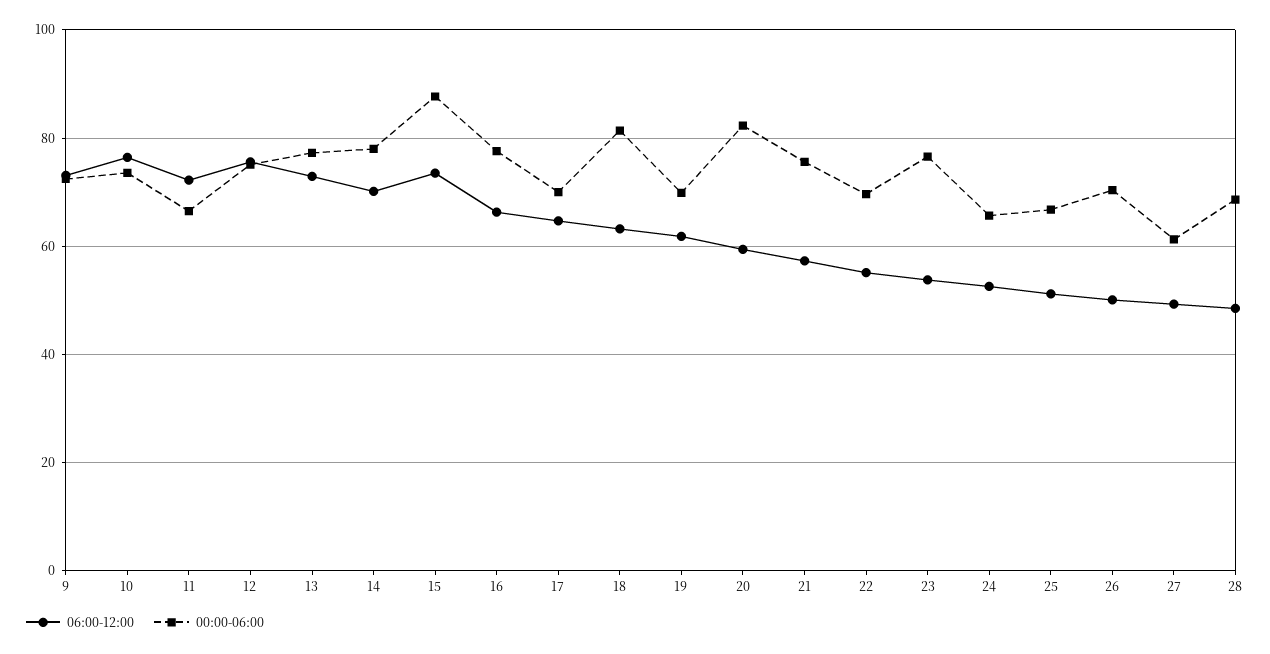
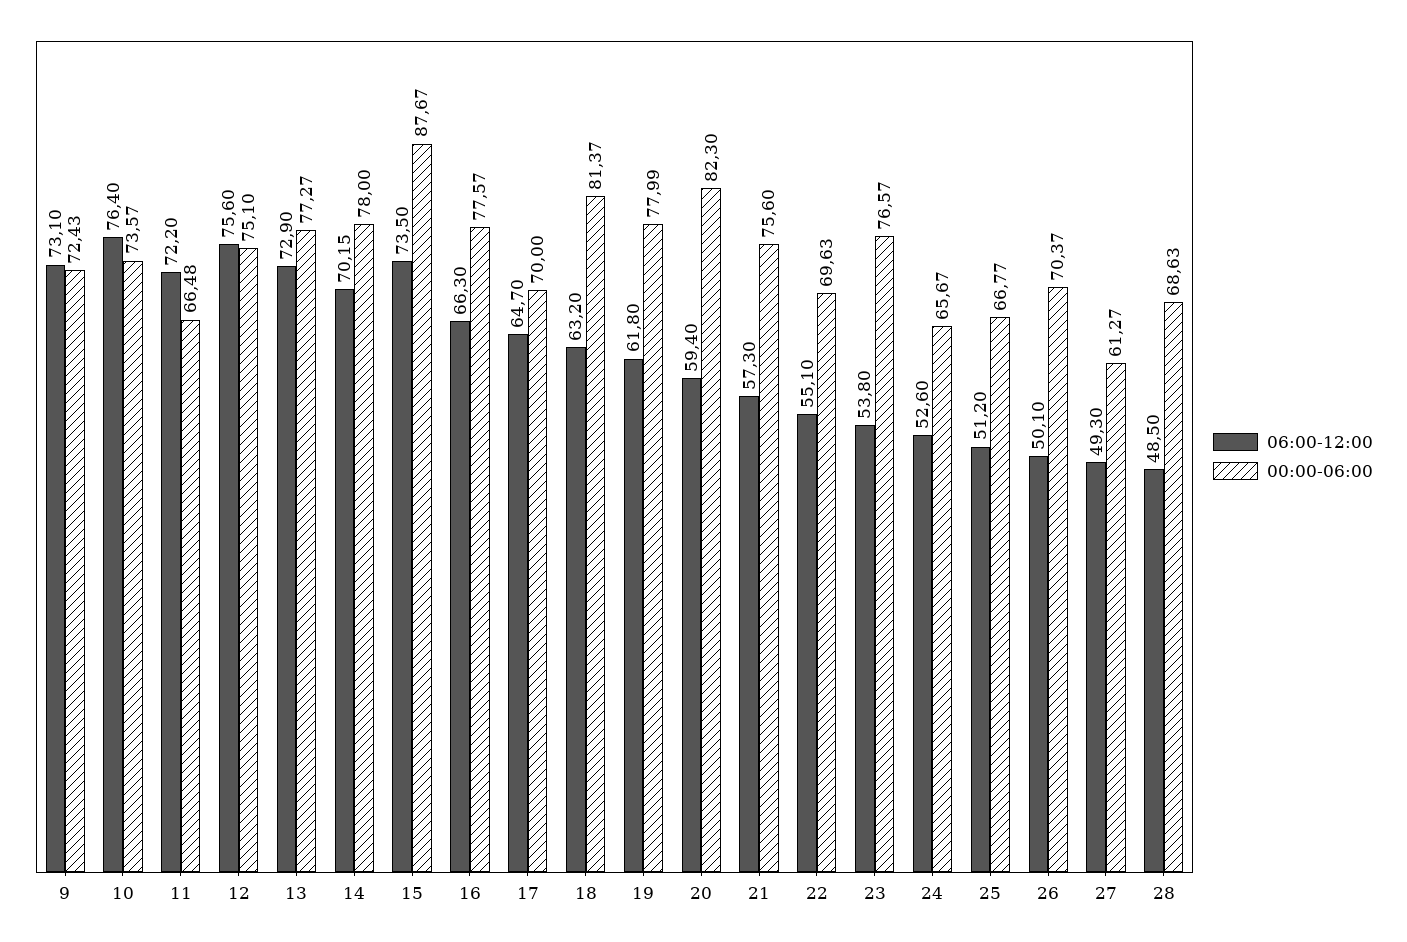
  {
    "06:00-12:00": {
      "9": 73.1,
      "10": 76.4,
      "11": 72.2,
      "12": 75.6,
      "13": 72.9,
      "14": 70.15,
      "15": 73.5,
      "16": 66.3,
      "17": 64.7,
      "18": 63.2,
      "19": 61.8,
      "20": 59.4,
      "21": 57.3,
      "22": 55.1,
      "23": 53.8,
      "24": 52.6,
      "25": 51.2,
      "26": 50.1,
      "27": 49.3,
      "28": 48.5
    },
    "00:00-06:00": {
      "9": 72.43,
      "10": 73.57,
      "11": 66.48,
      "12": 75.1,
      "13": 77.27,
      "14": 78,
      "15": 87.67,
      "16": 77.57,
      "17": 70,
      "18": 81.37,
-     "19": 70,
+     "19": 77.99,
      "20": 82.3,
      "21": 75.6,
      "22": 69.63,
      "23": 76.57,
      "24": 65.67,
      "25": 66.77,
      "26": 70.37,
      "27": 61.27,
      "28": 68.63
    }
  }

